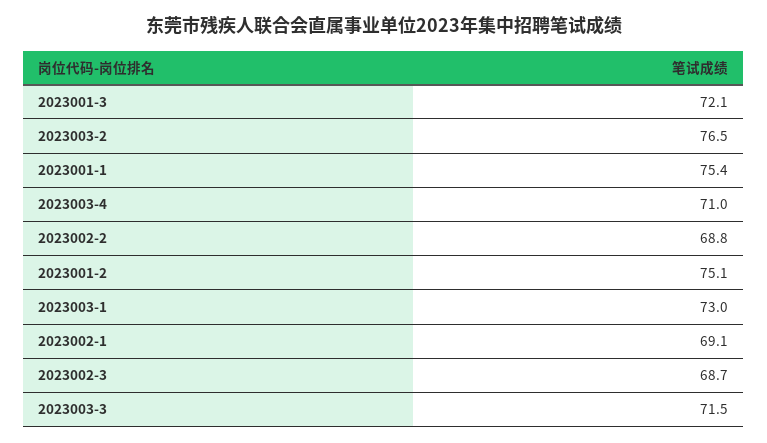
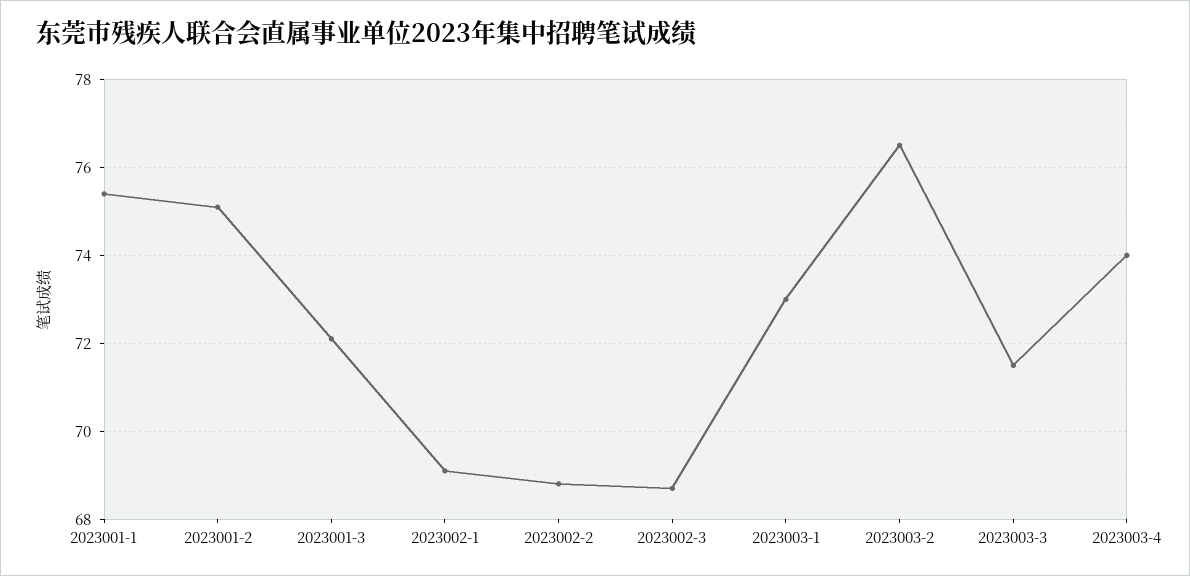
  {
    "2023001-3": 72.1,
    "2023003-2": 76.5,
    "2023001-1": 75.4,
-   "2023003-4": 71,
+   "2023003-4": 74,
    "2023002-2": 68.8,
    "2023001-2": 75.1,
    "2023003-1": 73,
    "2023002-1": 69.1,
    "2023002-3": 68.7,
    "2023003-3": 71.5
  }

